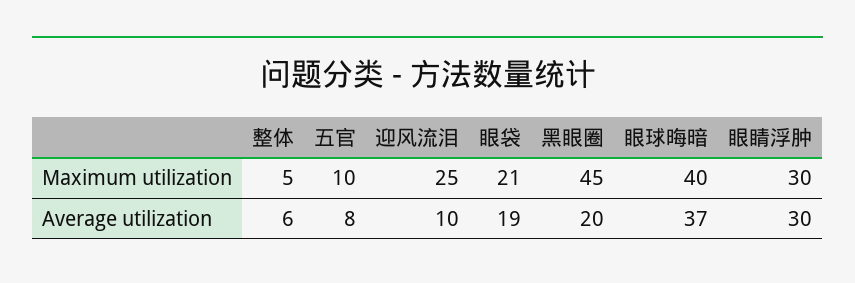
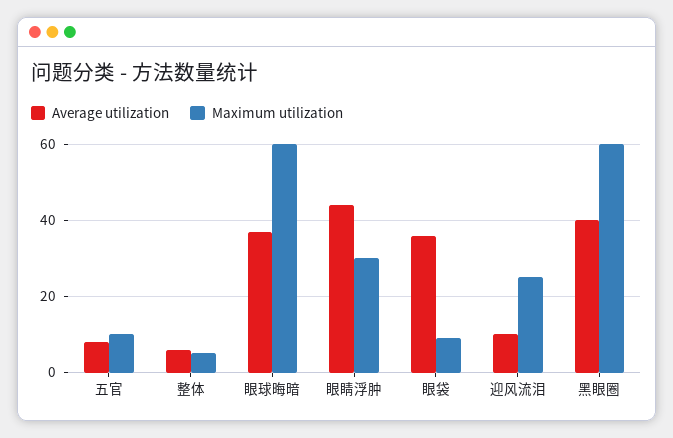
  {
    "Maximum utilization": {
      "整体": 5,
      "五官": 10,
      "迎风流泪": 25,
-     "眼袋": 21,
+     "眼袋": 10,
-     "黑眼圈": 45,
+     "黑眼圈": 60,
-     "眼球晦暗": 40,
+     "眼球晦暗": 60,
      "眼睛浮肿": 30
    },
    "Average utilization": {
      "整体": 6,
      "五官": 8,
      "迎风流泪": 10,
-     "眼袋": 19,
+     "眼袋": 35,
-     "黑眼圈": 20,
+     "黑眼圈": 40,
      "眼球晦暗": 37,
-     "眼睛浮肿": 30
+     "眼睛浮肿": 45
    }
  }

